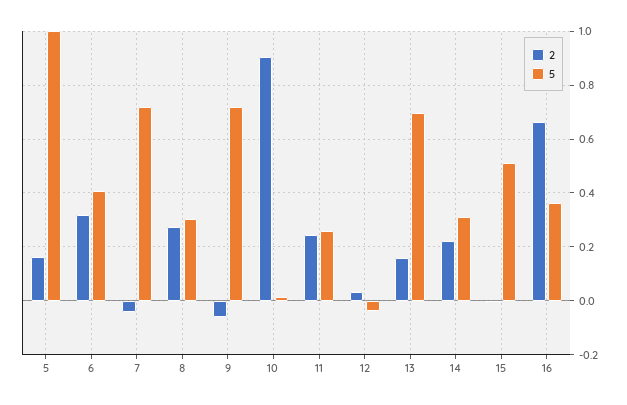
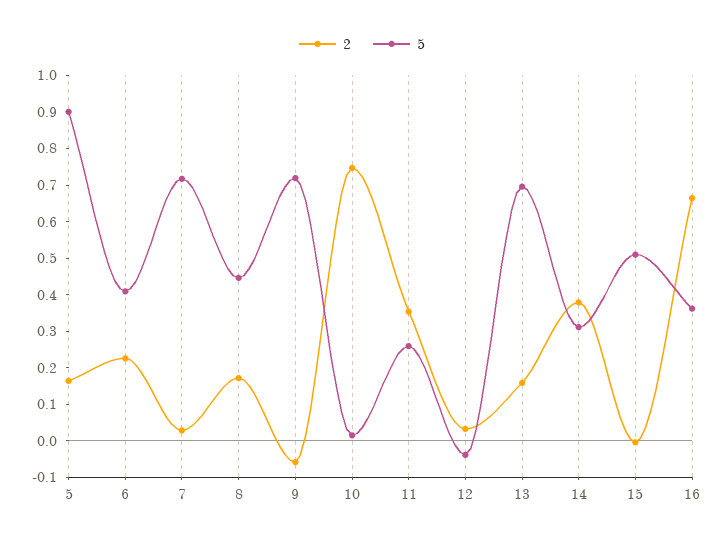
  {
    "2": {
      "5": 0.175,
-     "6": 0.325,
+     "6": 0.225,
-     "7": -0.05,
+     "7": 0.025,
-     "8": 0.275,
+     "8": 0.175,
      "9": -0.05,
-     "10": 0.9,
+     "10": 0.75,
-     "11": 0.25,
+     "11": 0.35,
      "12": 0.025,
      "13": 0.15,
-     "14": 0.225,
+     "14": 0.375,
      "15": 0,
      "16": 0.675
    },
    "5": {
-     "5": 1,
+     "5": 0.9,
      "6": 0.4,
      "7": 0.725,
-     "8": 0.3,
+     "8": 0.45,
      "9": 0.725,
      "10": 0.025,
      "11": 0.25,
      "12": -0.05,
      "13": 0.7,
      "14": 0.3,
      "15": 0.5,
      "16": 0.35
    }
  }

